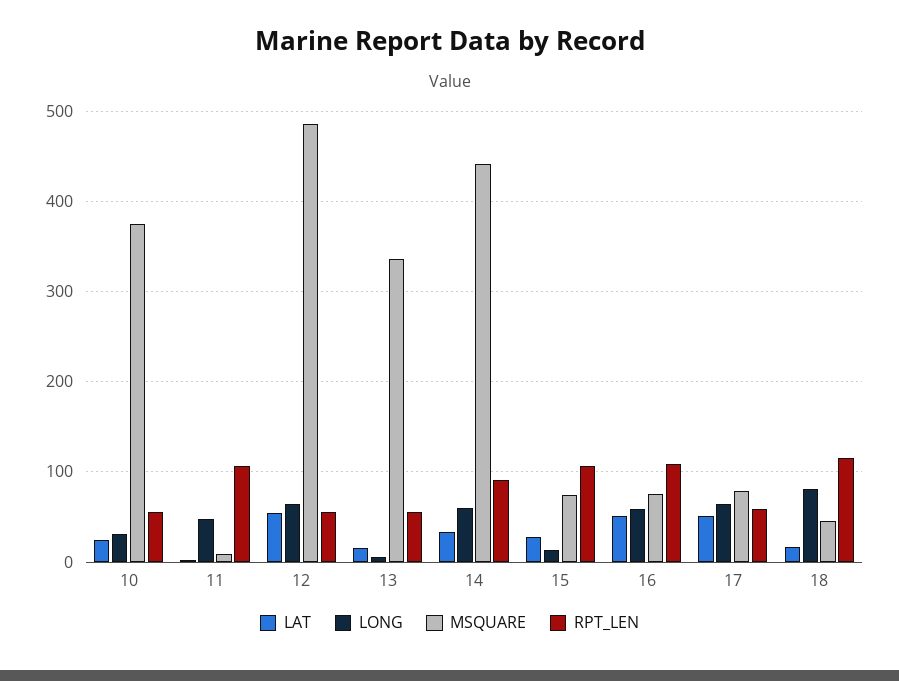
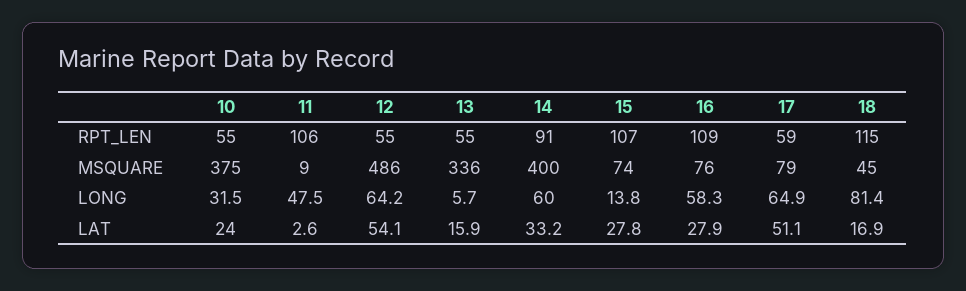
  {
    "LAT": {
      "10": 24,
      "11": 2.6,
      "12": 54.1,
      "13": 15.9,
      "14": 33.2,
      "15": 27.8,
-     "16": 50,
+     "16": 27.9,
      "17": 51.1,
      "18": 16.9
    },
    "LONG": {
      "10": 31.5,
      "11": 47.5,
      "12": 64.2,
      "13": 5.7,
      "14": 60,
      "15": 13.8,
      "16": 58.3,
      "17": 64.9,
      "18": 81.4
    },
    "MSQUARE": {
      "10": 375,
      "11": 9,
      "12": 486,
      "13": 336,
-     "14": 440,
+     "14": 400,
      "15": 74,
      "16": 76,
      "17": 79,
      "18": 45
    },
    "RPT_LEN": {
      "10": 55,
      "11": 106,
      "12": 55,
      "13": 55,
      "14": 91,
      "15": 107,
      "16": 109,
      "17": 59,
      "18": 115
    }
  }

